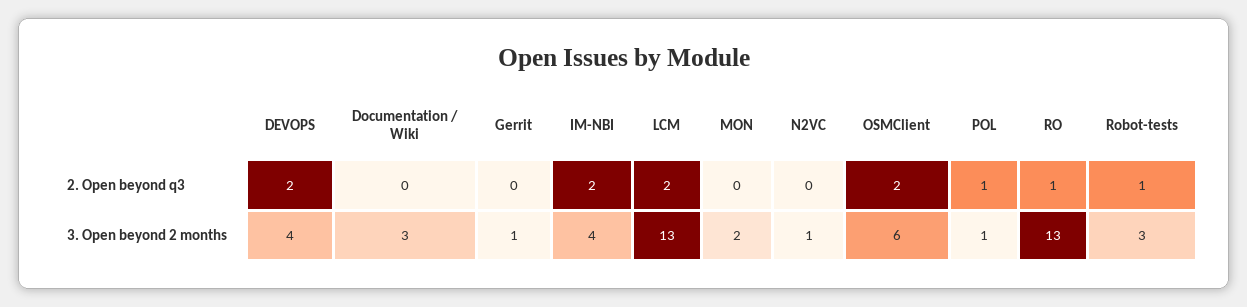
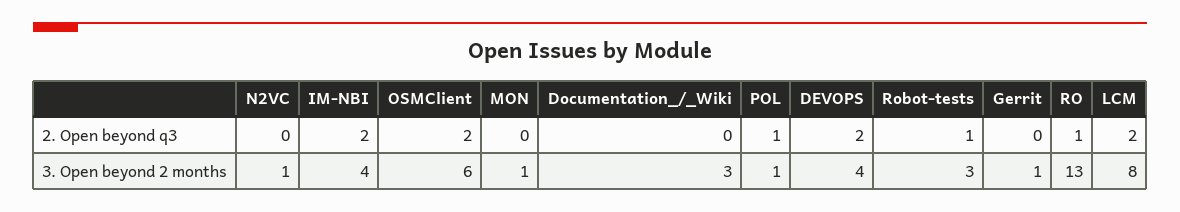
  {
    "DEVOPS": {
      "2. Open beyond q3": 2,
      "3. Open beyond 2 months": 4
    },
    "Documentation / Wiki": {
      "2. Open beyond q3": 0,
      "3. Open beyond 2 months": 3
    },
    "Gerrit": {
      "2. Open beyond q3": 0,
      "3. Open beyond 2 months": 1
    },
    "IM-NBI": {
      "2. Open beyond q3": 2,
      "3. Open beyond 2 months": 4
    },
    "LCM": {
      "2. Open beyond q3": 2,
-     "3. Open beyond 2 months": 13
+     "3. Open beyond 2 months": 8
    },
    "MON": {
      "2. Open beyond q3": 0,
-     "3. Open beyond 2 months": 2
+     "3. Open beyond 2 months": 1
    },
    "N2VC": {
      "2. Open beyond q3": 0,
      "3. Open beyond 2 months": 1
    },
    "OSMClient": {
      "2. Open beyond q3": 2,
      "3. Open beyond 2 months": 6
    },
    "POL": {
      "2. Open beyond q3": 1,
      "3. Open beyond 2 months": 1
    },
    "RO": {
      "2. Open beyond q3": 1,
      "3. Open beyond 2 months": 13
    },
    "Robot-tests": {
      "2. Open beyond q3": 1,
      "3. Open beyond 2 months": 3
    }
  }

